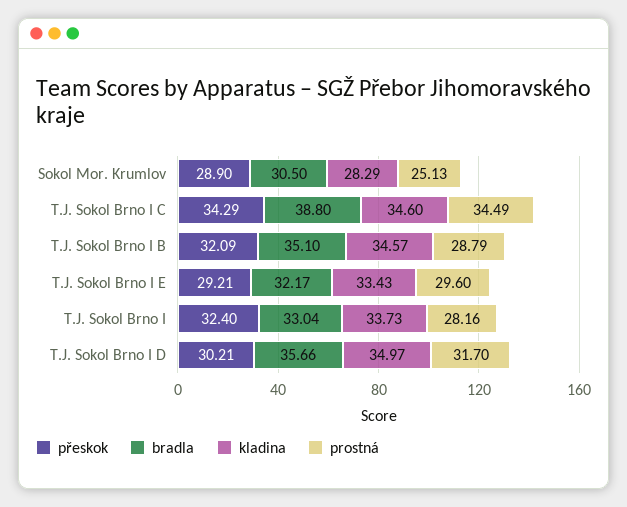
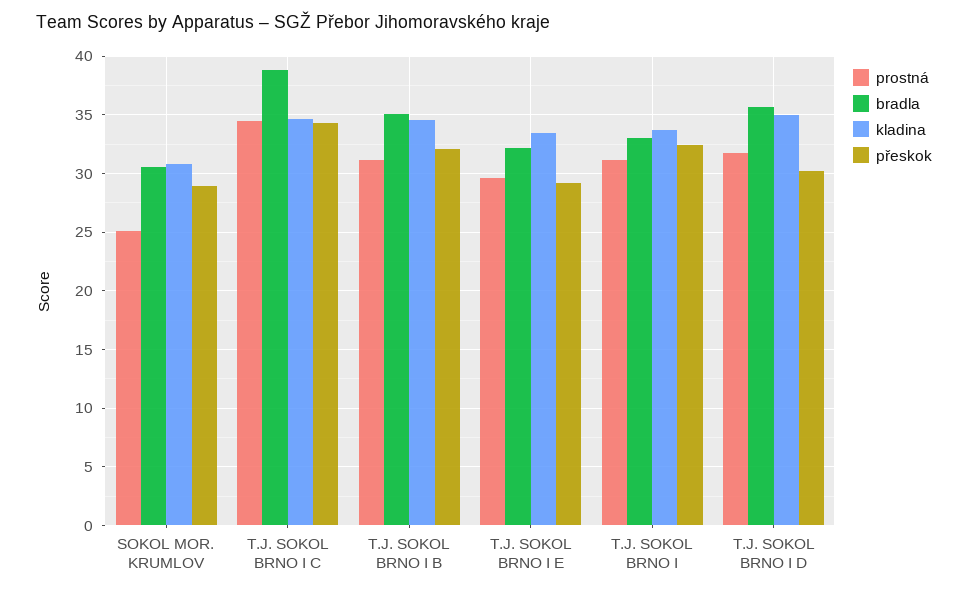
  {
    "přeskok": {
      "Sokol Mor. Krumlov": 28.9,
      "T.J. Sokol Brno I C": 34.29,
      "T.J. Sokol Brno I B": 32.09,
      "T.J. Sokol Brno I E": 29.21,
      "T.J. Sokol Brno I": 32.4,
      "T.J. Sokol Brno I D": 30.21
    },
    "bradla": {
      "Sokol Mor. Krumlov": 30.5,
      "T.J. Sokol Brno I C": 38.8,
      "T.J. Sokol Brno I B": 35.1,
      "T.J. Sokol Brno I E": 32.17,
      "T.J. Sokol Brno I": 33.04,
      "T.J. Sokol Brno I D": 35.66
    },
    "kladina": {
-     "Sokol Mor. Krumlov": 28.29,
+     "Sokol Mor. Krumlov": 31,
      "T.J. Sokol Brno I C": 34.6,
      "T.J. Sokol Brno I B": 34.57,
      "T.J. Sokol Brno I E": 33.43,
      "T.J. Sokol Brno I": 33.73,
      "T.J. Sokol Brno I D": 34.97
    },
    "prostná": {
      "Sokol Mor. Krumlov": 25.13,
      "T.J. Sokol Brno I C": 34.49,
-     "T.J. Sokol Brno I B": 28.79,
+     "T.J. Sokol Brno I B": 31,
      "T.J. Sokol Brno I E": 29.6,
-     "T.J. Sokol Brno I": 28.16,
+     "T.J. Sokol Brno I": 31,
      "T.J. Sokol Brno I D": 31.7
    }
  }

